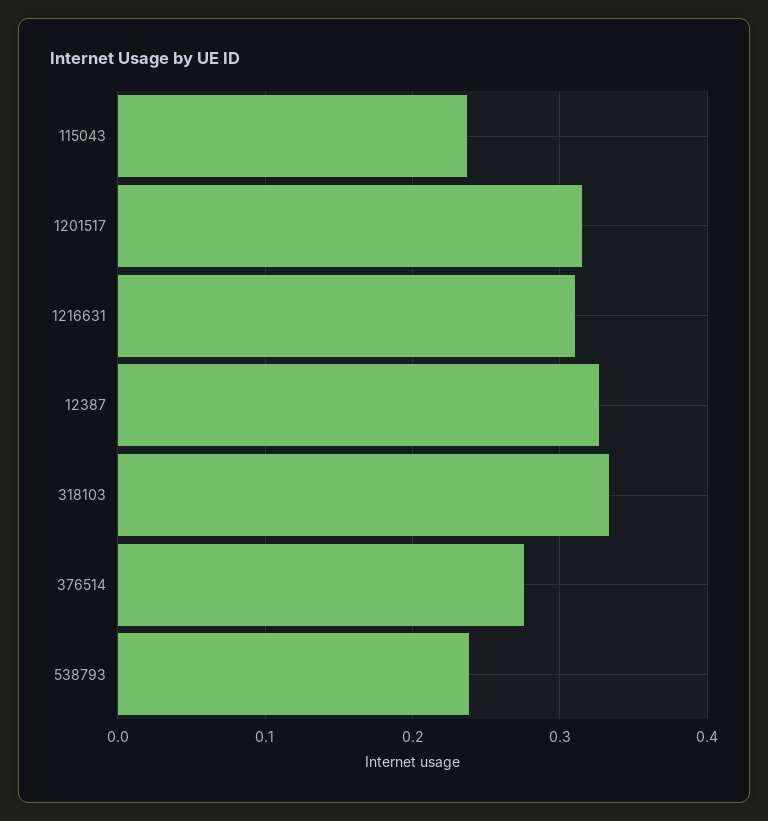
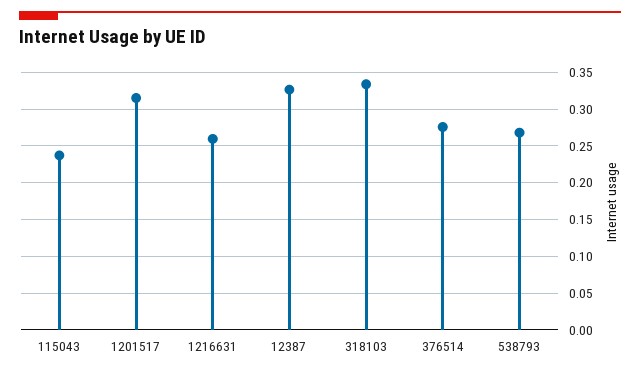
  {
    "115043": 0.24,
    "1201517": 0.31,
-   "1216631": 0.31,
+   "1216631": 0.26,
    "12387": 0.33,
    "318103": 0.33,
    "376514": 0.28,
-   "538793": 0.24
+   "538793": 0.27
  }

